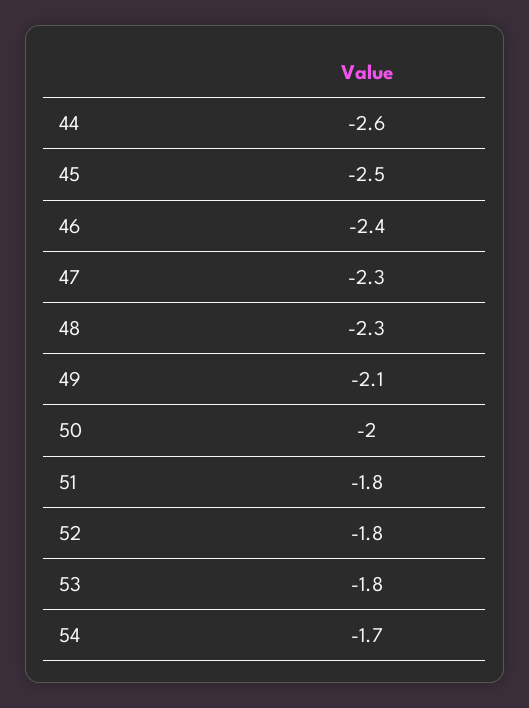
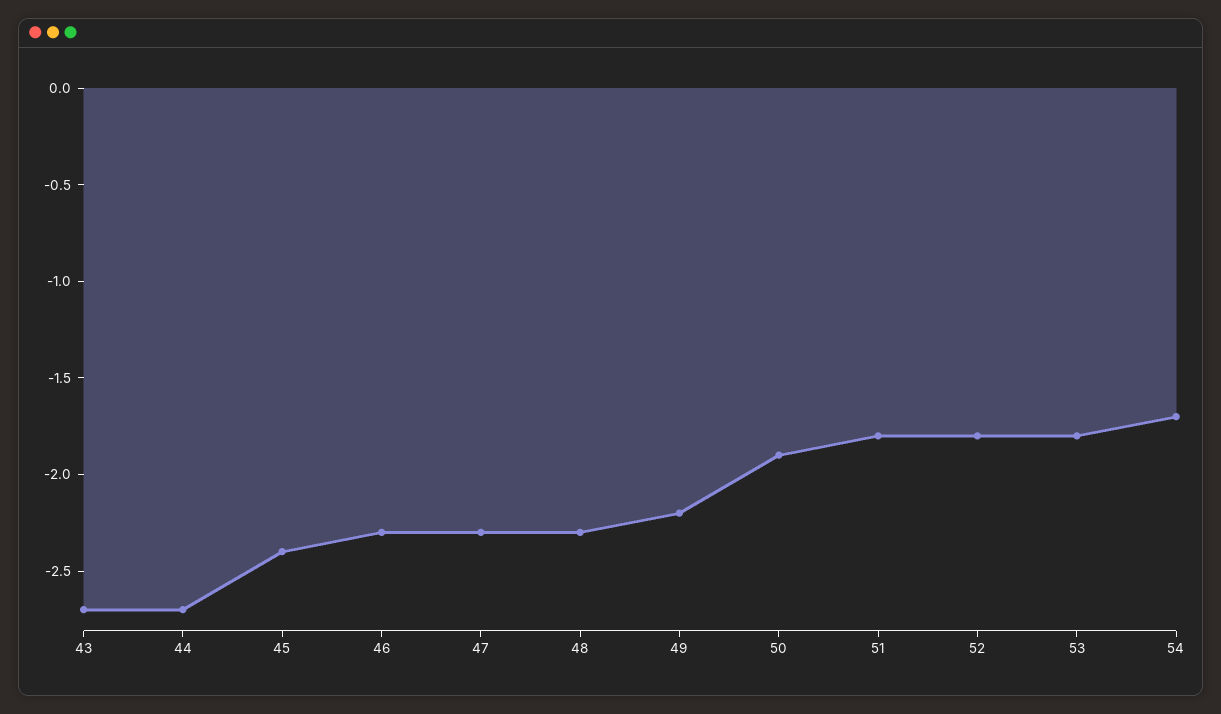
  {
-   "44": -2.6,
+   "44": -2.7,
-   "45": -2.5,
+   "45": -2.4,
-   "46": -2.4,
+   "46": -2.3,
    "47": -2.3,
    "48": -2.3,
-   "49": -2.1,
+   "49": -2.2,
-   "50": -2,
+   "50": -1.9,
    "51": -1.8,
    "52": -1.8,
    "53": -1.8,
-   "54": -1.7
+   "54": -1.7,
+   "43": -2.7
  }

